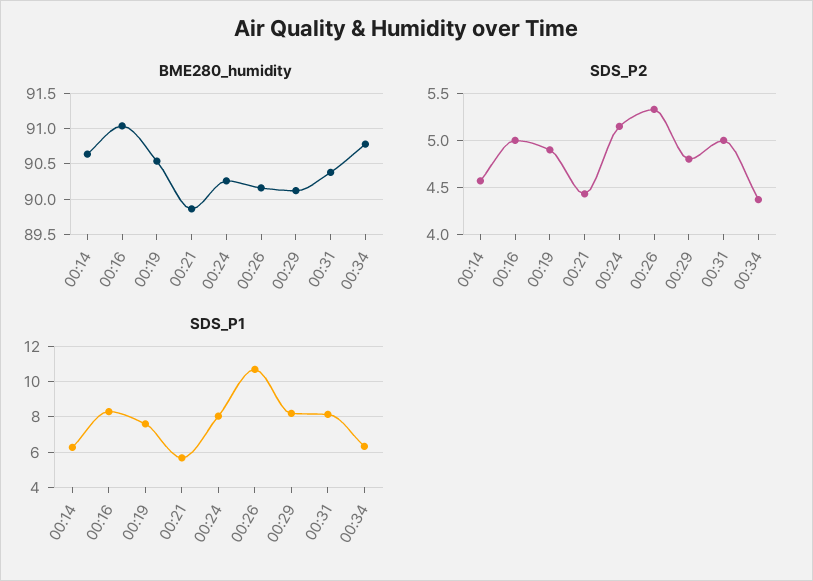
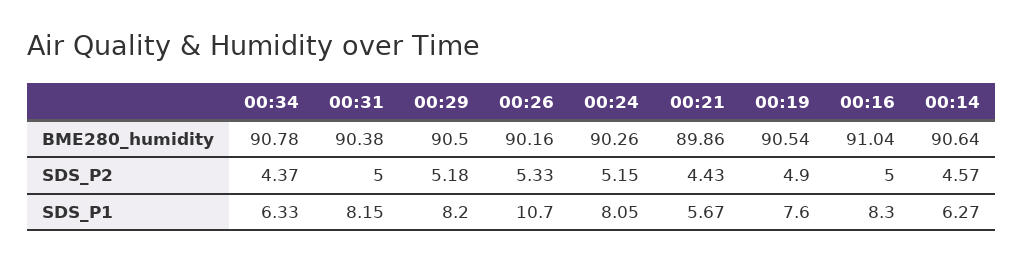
  {
    "BME280_humidity": {
      "00:14": 90.64,
      "00:16": 91.04,
      "00:19": 90.54,
      "00:21": 89.86,
      "00:24": 90.26,
      "00:26": 90.16,
-     "00:29": 90.1,
+     "00:29": 90.5,
      "00:31": 90.38,
      "00:34": 90.78
    },
    "SDS_P2": {
      "00:14": 4.57,
      "00:16": 5,
      "00:19": 4.9,
      "00:21": 4.43,
      "00:24": 5.15,
      "00:26": 5.33,
-     "00:29": 4.8,
+     "00:29": 5.18,
      "00:31": 5,
      "00:34": 4.37
    },
    "SDS_P1": {
      "00:14": 6.27,
      "00:16": 8.3,
      "00:19": 7.6,
      "00:21": 5.67,
      "00:24": 8.05,
      "00:26": 10.7,
      "00:29": 8.2,
      "00:31": 8.15,
      "00:34": 6.33
    }
  }

